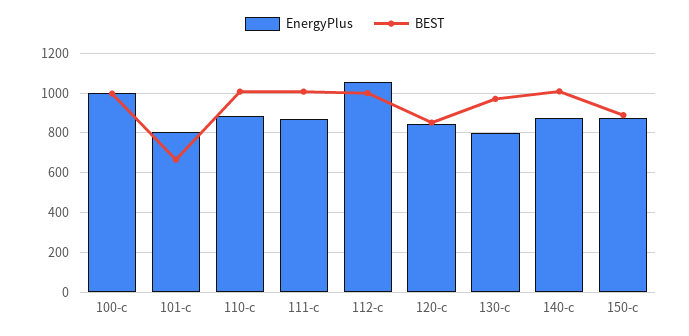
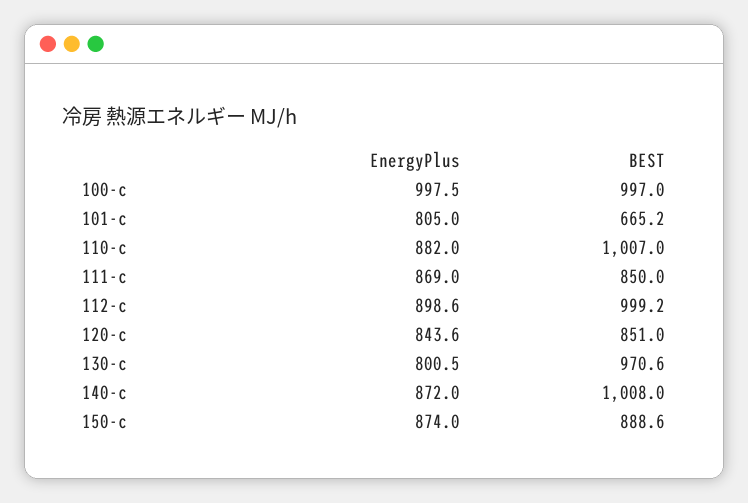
  {
    "EnergyPlus": {
      "100-c": 997.5,
      "101-c": 805,
      "110-c": 882,
      "111-c": 869,
-     "112-c": 1050,
+     "112-c": 898.6,
      "120-c": 843.6,
      "130-c": 800.5,
      "140-c": 872,
      "150-c": 874
    },
    "BEST": {
      "100-c": 997,
      "101-c": 665.2,
      "110-c": 1007,
-     "111-c": 1000,
+     "111-c": 850,
      "112-c": 999.2,
      "120-c": 851,
      "130-c": 970.6,
      "140-c": 1008,
      "150-c": 888.6
    }
  }

